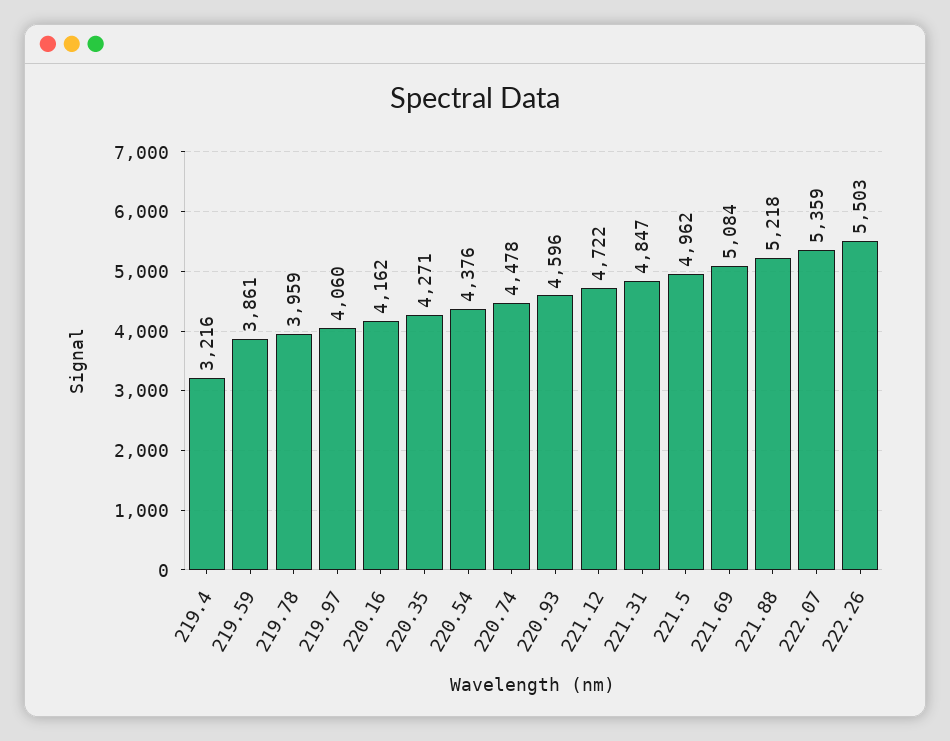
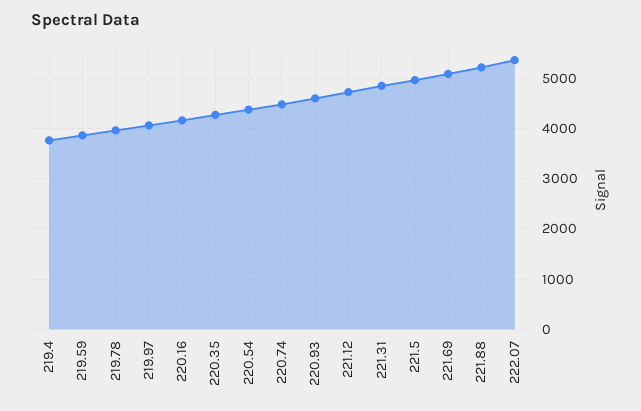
  {
-   "219.4": 3216,
+   "219.4": 3800,
    "219.59": 3861,
    "219.78": 3959,
    "219.97": 4060,
    "220.16": 4162,
    "220.35": 4271,
    "220.54": 4376,
    "220.74": 4478,
    "220.93": 4596,
    "221.12": 4722,
    "221.31": 4847,
    "221.5": 4962,
    "221.69": 5084,
    "221.88": 5218,
-   "222.07": 5359,
+   "222.07": 5359
-   "222.26": 5503
  }

